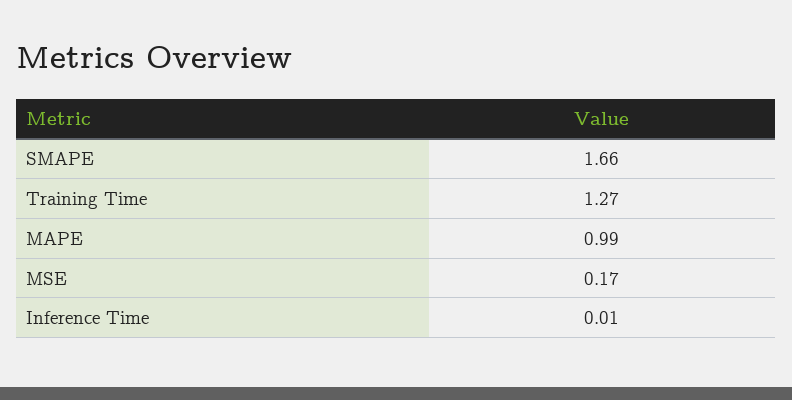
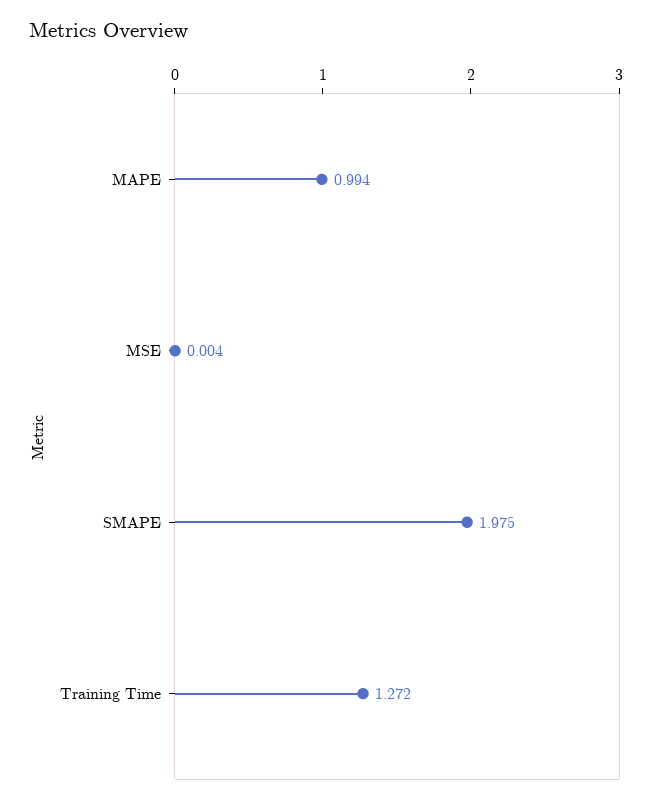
  {
-   "SMAPE": 1.66,
+   "SMAPE": 1.975,
    "Training Time": 1.272,
    "MAPE": 0.994,
-   "MSE": 0.17,
+   "MSE": 0.004
-   "Inference Time": 0.01
  }

